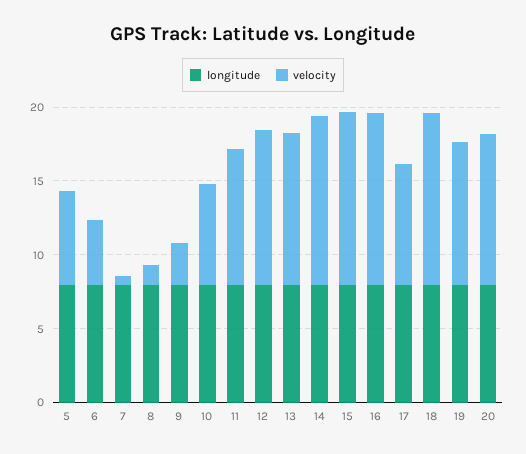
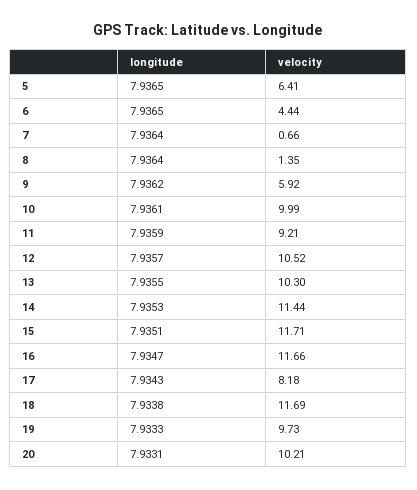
  {
    "longitude": {
      "5": 7.9365,
      "6": 7.9365,
      "7": 7.9364,
      "8": 7.9364,
      "9": 7.9362,
      "10": 7.9361,
      "11": 7.9359,
      "12": 7.9357,
      "13": 7.9355,
      "14": 7.9353,
      "15": 7.9351,
      "16": 7.9347,
      "17": 7.9343,
      "18": 7.9338,
      "19": 7.9333,
      "20": 7.9331
    },
    "velocity": {
      "5": 6.41,
      "6": 4.44,
      "7": 0.66,
      "8": 1.35,
-     "9": 3,
+     "9": 5.92,
-     "10": 7,
+     "10": 9.99,
      "11": 9.21,
      "12": 10.52,
      "13": 10.3,
      "14": 11.44,
      "15": 11.71,
      "16": 11.66,
      "17": 8.18,
      "18": 11.69,
      "19": 9.73,
      "20": 10.21
    }
  }

